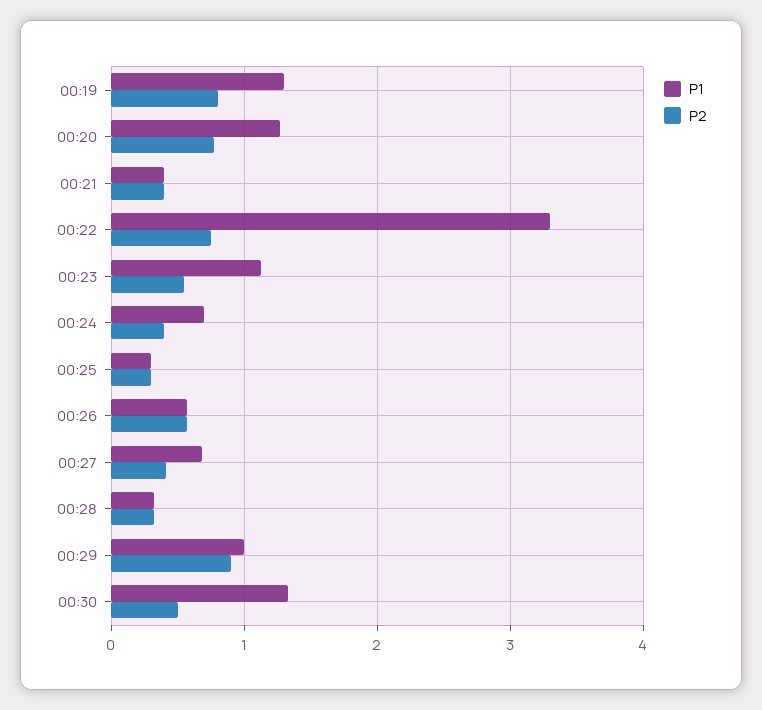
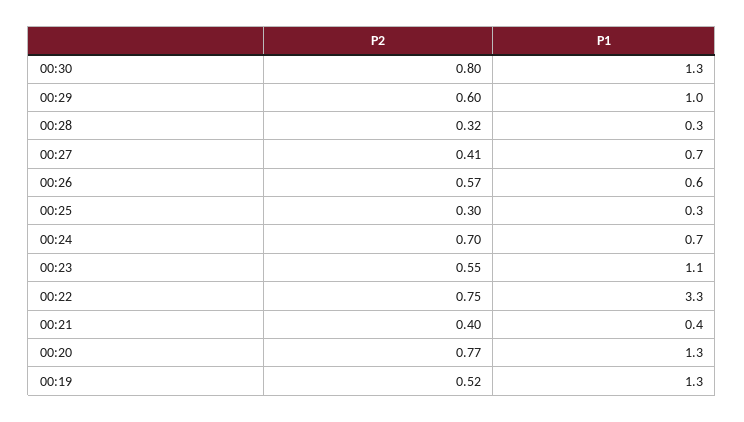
  {
    "P1": {
      "00:19": 1.3,
      "00:20": 1.3,
      "00:21": 0.4,
      "00:22": 3.3,
      "00:23": 1.1,
      "00:24": 0.7,
      "00:25": 0.3,
      "00:26": 0.6,
      "00:27": 0.7,
      "00:28": 0.3,
      "00:29": 1,
      "00:30": 1.3
    },
    "P2": {
-     "00:19": 0.8,
+     "00:19": 0.52,
      "00:20": 0.77,
      "00:21": 0.4,
      "00:22": 0.75,
      "00:23": 0.55,
-     "00:24": 0.4,
+     "00:24": 0.7,
      "00:25": 0.3,
      "00:26": 0.57,
      "00:27": 0.41,
      "00:28": 0.32,
-     "00:29": 0.9,
+     "00:29": 0.6,
-     "00:30": 0.5
+     "00:30": 0.8
    }
  }

